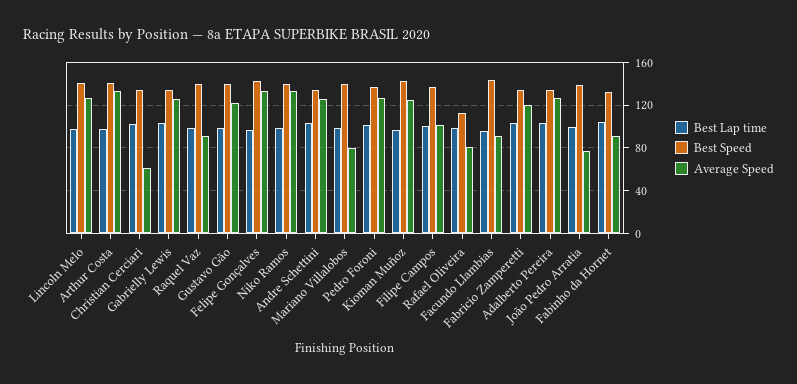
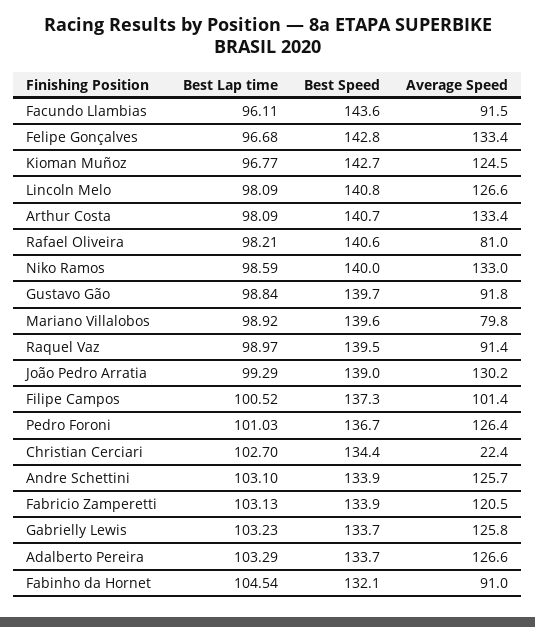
  {
    "Best Lap time": {
      "Lincoln Melo": 98.09,
      "Arthur Costa": 98.09,
      "Christian Cerciari": 102.7,
      "Gabrielly Lewis": 103.23,
      "Raquel Vaz": 98.97,
      "Gustavo Gão": 98.84,
      "Felipe Gonçalves": 96.68,
      "Niko Ramos": 98.59,
      "Andre Schettini": 103.1,
      "Mariano Villalobos": 98.92,
      "Pedro Foroni": 101.03,
      "Kioman Muñoz": 96.77,
      "Filipe Campos": 100.52,
      "Rafael Oliveira": 98.21,
      "Facundo Llambias": 96.11,
      "Fabricio Zamperetti": 103.13,
      "Adalberto Pereira": 103.29,
      "João Pedro Arratia": 99.29,
      "Fabinho da Hornet": 104.54
    },
    "Best Speed": {
      "Lincoln Melo": 140.8,
      "Arthur Costa": 140.7,
      "Christian Cerciari": 134.4,
      "Gabrielly Lewis": 133.7,
      "Raquel Vaz": 139.5,
      "Gustavo Gão": 139.7,
      "Felipe Gonçalves": 142.8,
      "Niko Ramos": 140,
      "Andre Schettini": 133.9,
      "Mariano Villalobos": 139.6,
      "Pedro Foroni": 136.7,
      "Kioman Muñoz": 142.7,
      "Filipe Campos": 137.3,
-     "Rafael Oliveira": 110,
+     "Rafael Oliveira": 140.6,
      "Facundo Llambias": 143.6,
      "Fabricio Zamperetti": 133.9,
      "Adalberto Pereira": 133.7,
      "João Pedro Arratia": 139,
      "Fabinho da Hornet": 132.1
    },
    "Average Speed": {
      "Lincoln Melo": 126.6,
      "Arthur Costa": 133.4,
-     "Christian Cerciari": 60,
+     "Christian Cerciari": 22.4,
      "Gabrielly Lewis": 125.8,
      "Raquel Vaz": 91.4,
-     "Gustavo Gão": 120,
+     "Gustavo Gão": 91.8,
      "Felipe Gonçalves": 133.4,
      "Niko Ramos": 133,
      "Andre Schettini": 125.7,
      "Mariano Villalobos": 79.8,
      "Pedro Foroni": 126.4,
      "Kioman Muñoz": 124.5,
      "Filipe Campos": 101.4,
      "Rafael Oliveira": 81,
      "Facundo Llambias": 91.5,
      "Fabricio Zamperetti": 120.5,
      "Adalberto Pereira": 126.6,
-     "João Pedro Arratia": 80,
+     "João Pedro Arratia": 130.2,
      "Fabinho da Hornet": 91
    }
  }

